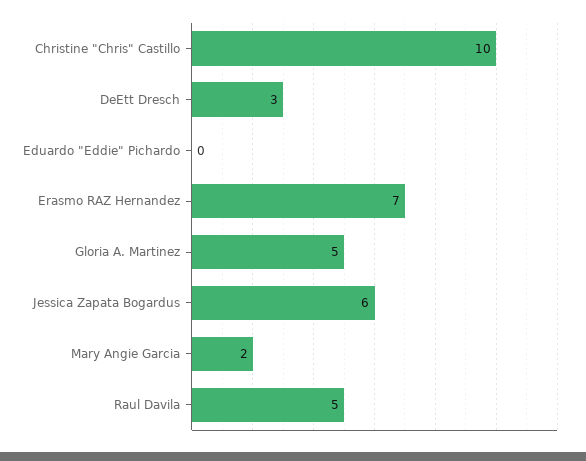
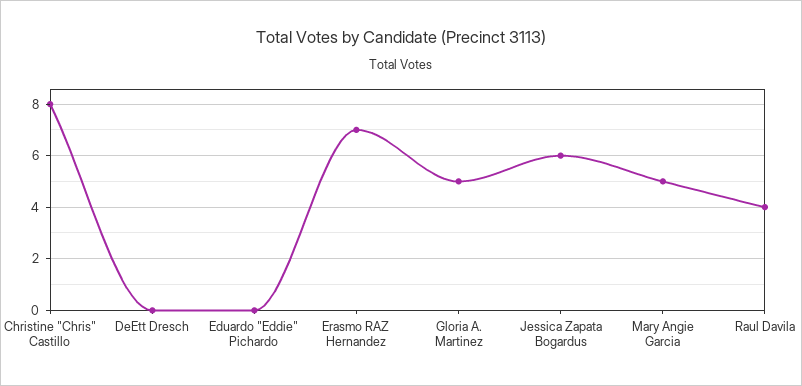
  {
-   "Christine \"Chris\" Castillo": 10,
+   "Christine \"Chris\" Castillo": 8,
-   "DeEtt Dresch": 3,
+   "DeEtt Dresch": 0,
    "Eduardo \"Eddie\" Pichardo": 0,
    "Erasmo RAZ Hernandez": 7,
    "Gloria A. Martinez": 5,
    "Jessica Zapata Bogardus": 6,
-   "Mary Angie Garcia": 2,
+   "Mary Angie Garcia": 5,
-   "Raul Davila": 5
+   "Raul Davila": 4
  }

